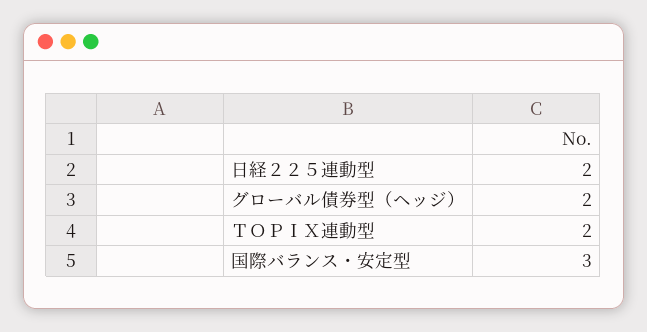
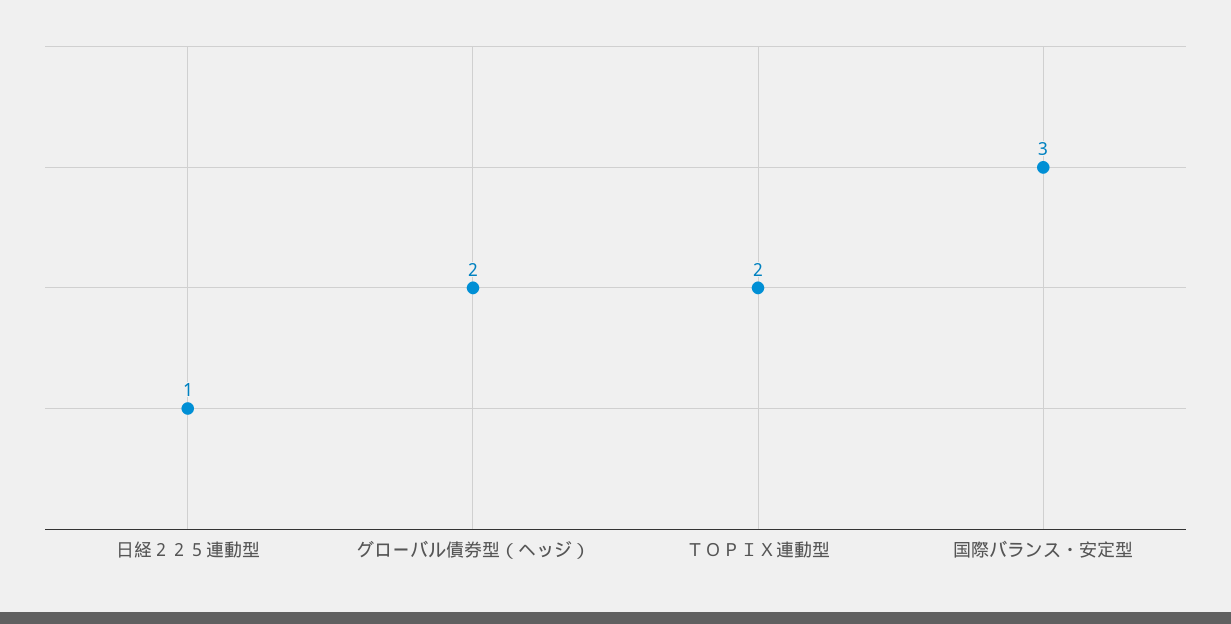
  {
-   "日経２２５連動型": 2,
+   "日経２２５連動型": 1,
    "グローバル債券型（ヘッジ）": 2,
    "ＴＯＰＩＸ連動型": 2,
    "国際バランス・安定型": 3
  }

